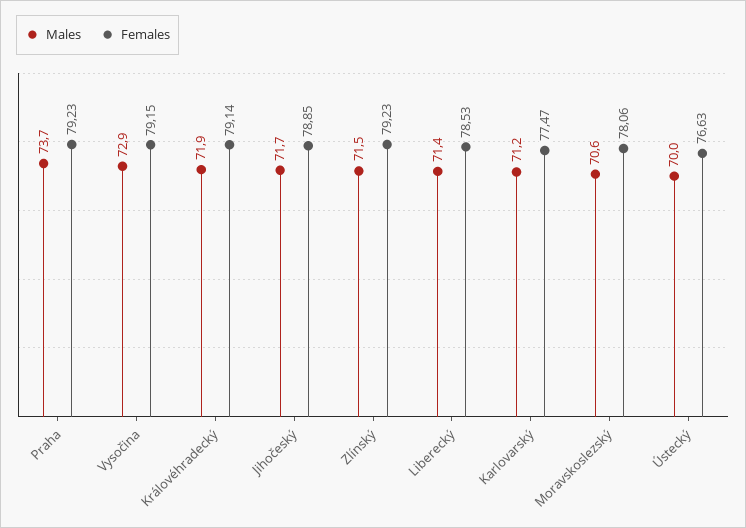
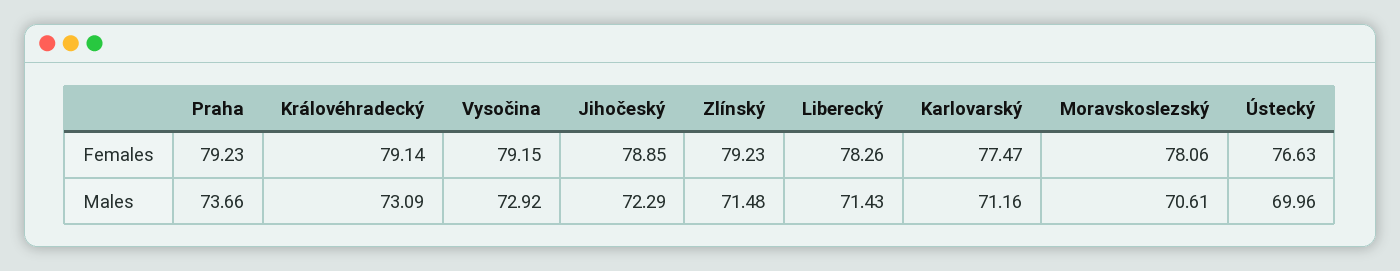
  {
    "Males": {
      "Praha": 73.66,
      "Vysočina": 72.92,
-     "Královéhradecký": 71.9,
+     "Královéhradecký": 73.09,
-     "Jihočeský": 71.7,
+     "Jihočeský": 72.29,
      "Zlínský": 71.48,
      "Liberecký": 71.43,
      "Karlovarský": 71.16,
      "Moravskoslezský": 70.61,
      "Ústecký": 69.96
    },
    "Females": {
      "Praha": 79.23,
      "Vysočina": 79.15,
      "Královéhradecký": 79.14,
      "Jihočeský": 78.85,
      "Zlínský": 79.23,
-     "Liberecký": 78.53,
+     "Liberecký": 78.26,
      "Karlovarský": 77.47,
      "Moravskoslezský": 78.06,
      "Ústecký": 76.63
    }
  }

